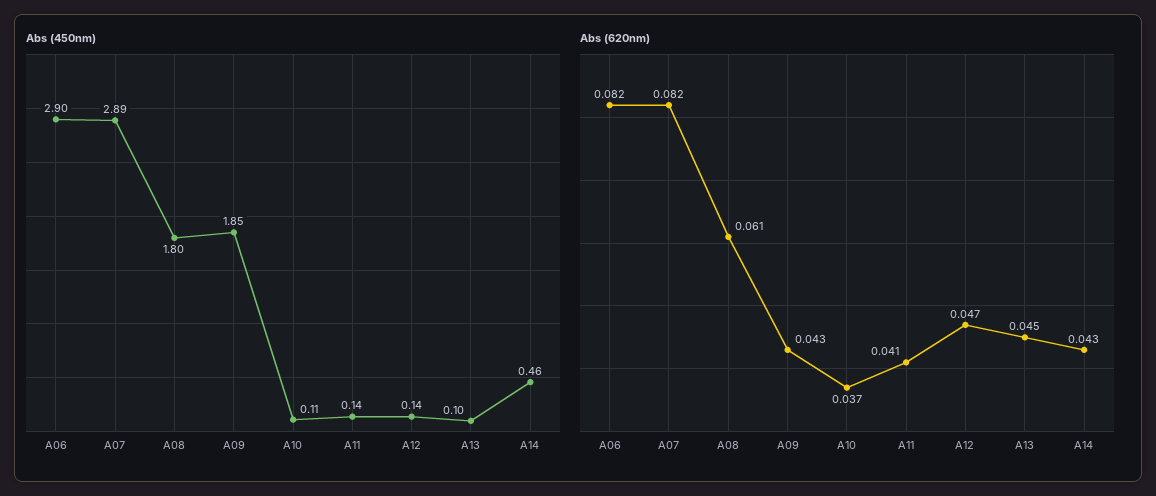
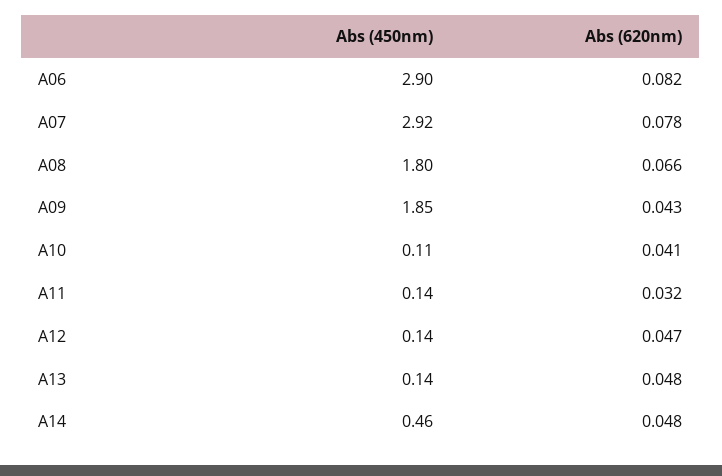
  {
    "Abs (450nm)": {
      "A06": 2.9,
-     "A07": 2.89,
+     "A07": 2.92,
      "A08": 1.8,
      "A09": 1.85,
      "A10": 0.11,
      "A11": 0.14,
      "A12": 0.14,
-     "A13": 0.1,
+     "A13": 0.14,
      "A14": 0.46
    },
    "Abs (620nm)": {
      "A06": 0.082,
-     "A07": 0.082,
+     "A07": 0.078,
-     "A08": 0.061,
+     "A08": 0.066,
      "A09": 0.043,
-     "A10": 0.037,
+     "A10": 0.041,
-     "A11": 0.041,
+     "A11": 0.032,
      "A12": 0.047,
-     "A13": 0.045,
+     "A13": 0.048,
-     "A14": 0.043
+     "A14": 0.048
    }
  }

